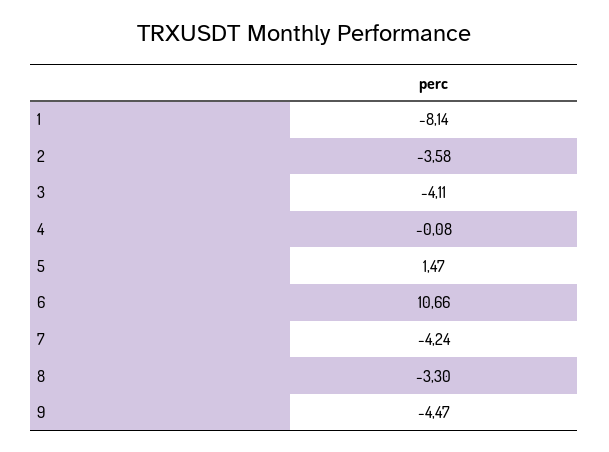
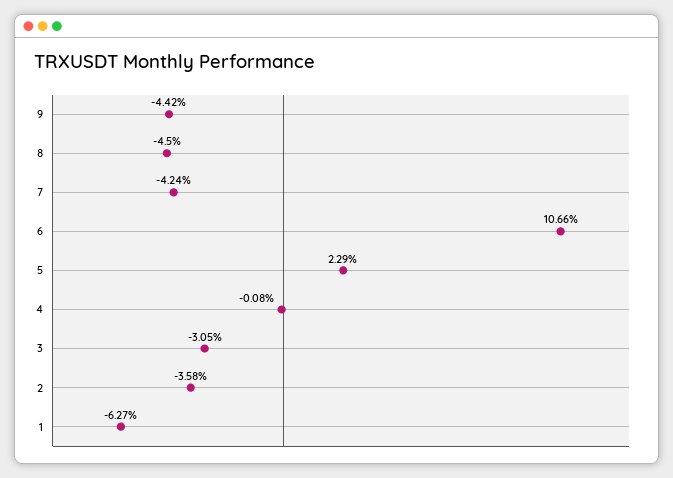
  {
-   "1": -8.14,
+   "1": -6.27,
    "2": -3.58,
-   "3": -4.11,
+   "3": -3.05,
    "4": -0.08,
-   "5": 1.47,
+   "5": 2.29,
    "6": 10.66,
    "7": -4.24,
-   "8": -3.3,
+   "8": -4.5,
-   "9": -4.47
+   "9": -4.42
  }

